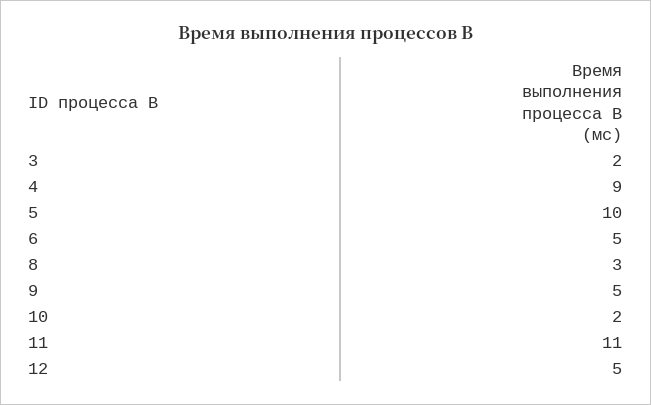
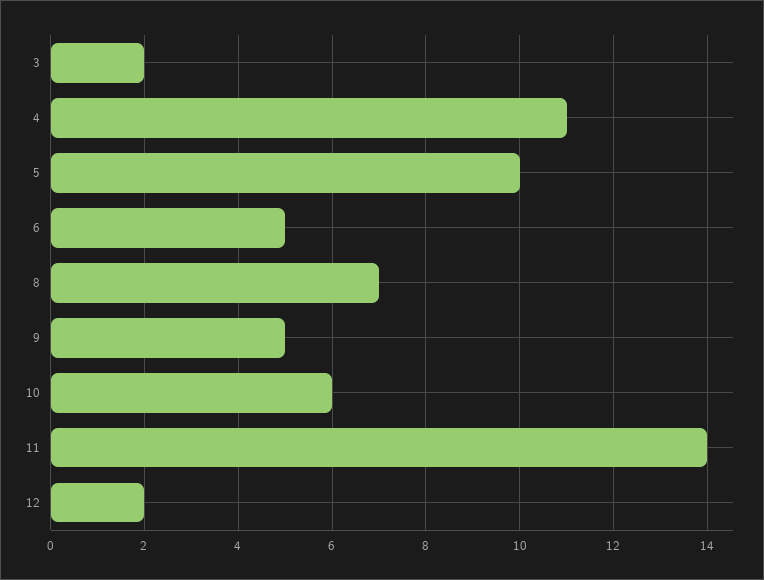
  {
    "3": 2,
-   "4": 9,
+   "4": 11,
    "5": 10,
    "6": 5,
-   "8": 3,
+   "8": 7,
    "9": 5,
-   "10": 2,
+   "10": 6,
-   "11": 11,
+   "11": 14,
-   "12": 5
+   "12": 2
  }

